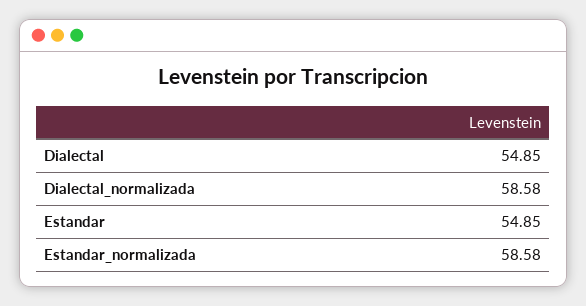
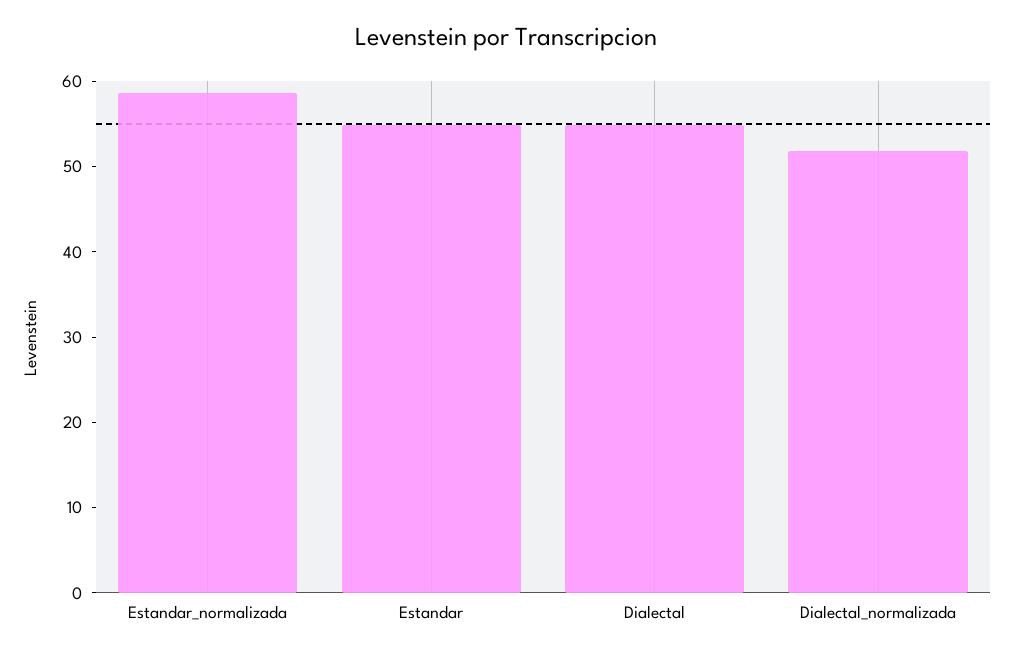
  {
    "Dialectal": 54.85,
-   "Dialectal_normalizada": 58.58,
+   "Dialectal_normalizada": 52,
    "Estandar": 54.85,
    "Estandar_normalizada": 58.58
  }

